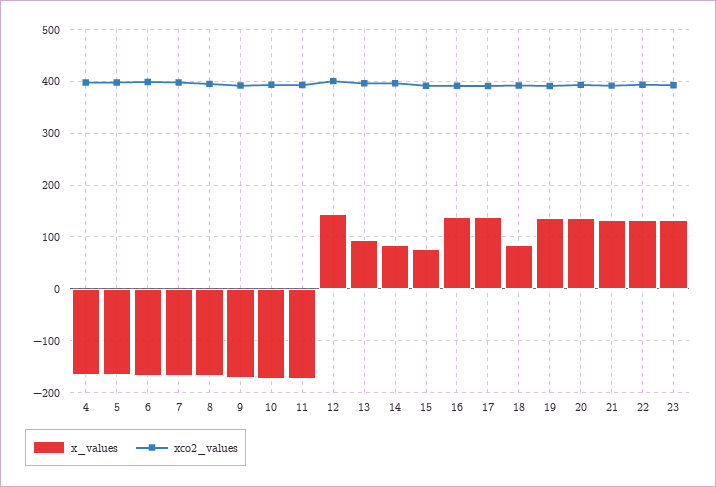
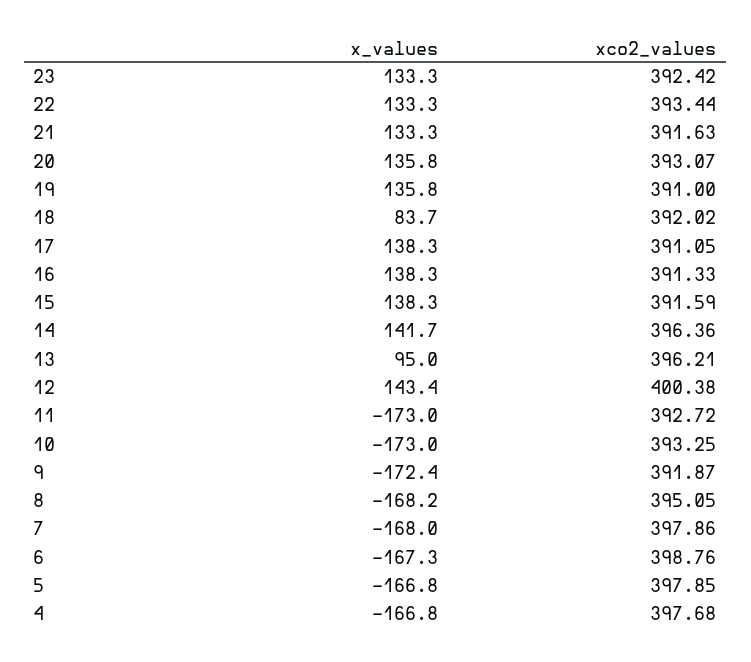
  {
    "x_values": {
      "4": -166.8,
      "5": -166.8,
      "6": -167.3,
      "7": -168,
      "8": -168.2,
      "9": -172.4,
      "10": -173,
      "11": -173,
      "12": 143.4,
      "13": 95,
-     "14": 80,
+     "14": 141.7,
-     "15": 80,
+     "15": 138.3,
      "16": 138.3,
      "17": 138.3,
      "18": 83.7,
      "19": 135.8,
      "20": 135.8,
      "21": 133.3,
      "22": 133.3,
      "23": 133.3
    },
    "xco2_values": {
      "4": 397.68,
      "5": 397.85,
      "6": 398.76,
      "7": 397.86,
      "8": 395.05,
      "9": 391.87,
      "10": 393.25,
      "11": 392.72,
      "12": 400.38,
      "13": 396.21,
      "14": 396.36,
      "15": 391.59,
      "16": 391.33,
      "17": 391.05,
      "18": 392.02,
      "19": 391,
      "20": 393.07,
      "21": 391.63,
      "22": 393.44,
      "23": 392.42
    }
  }

